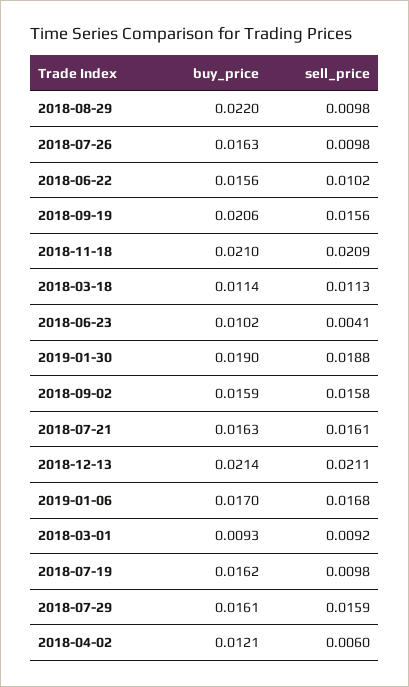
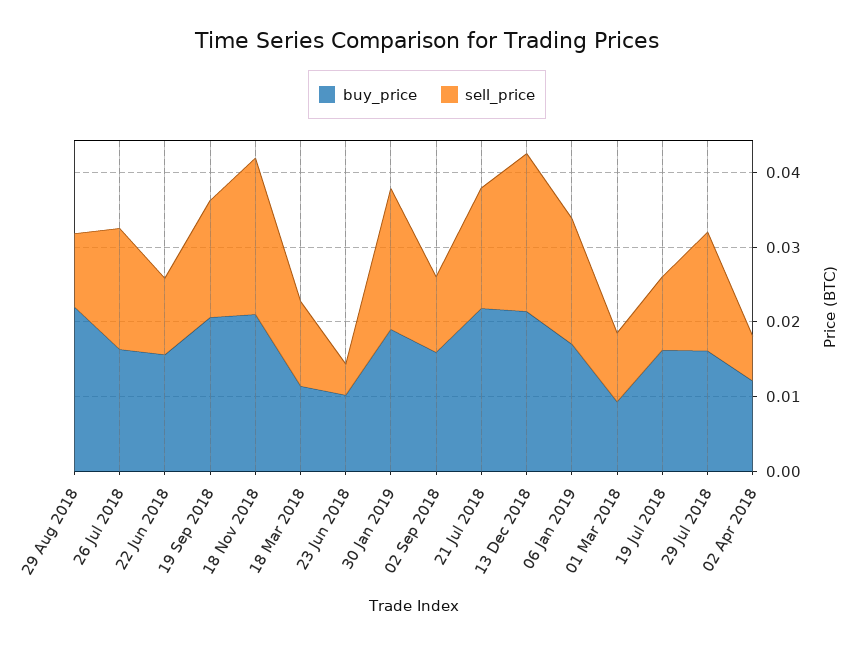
  {
    "buy_price": {
      "2018-08-29": 0.022,
      "2018-07-26": 0.0163,
      "2018-06-22": 0.0156,
      "2018-09-19": 0.0206,
      "2018-11-18": 0.021,
      "2018-03-18": 0.0114,
      "2018-06-23": 0.0102,
      "2019-01-30": 0.019,
      "2018-09-02": 0.0159,
-     "2018-07-21": 0.0163,
+     "2018-07-21": 0.022,
      "2018-12-13": 0.0214,
      "2019-01-06": 0.017,
      "2018-03-01": 0.0093,
      "2018-07-19": 0.0162,
      "2018-07-29": 0.0161,
      "2018-04-02": 0.0121
    },
    "sell_price": {
      "2018-08-29": 0.0098,
-     "2018-07-26": 0.0098,
+     "2018-07-26": 0.016,
      "2018-06-22": 0.0102,
      "2018-09-19": 0.0156,
      "2018-11-18": 0.0209,
      "2018-03-18": 0.0113,
      "2018-06-23": 0.0041,
      "2019-01-30": 0.0188,
-     "2018-09-02": 0.0158,
+     "2018-09-02": 0.01,
      "2018-07-21": 0.0161,
      "2018-12-13": 0.0211,
      "2019-01-06": 0.0168,
      "2018-03-01": 0.0092,
      "2018-07-19": 0.0098,
      "2018-07-29": 0.0159,
      "2018-04-02": 0.006
    }
  }

